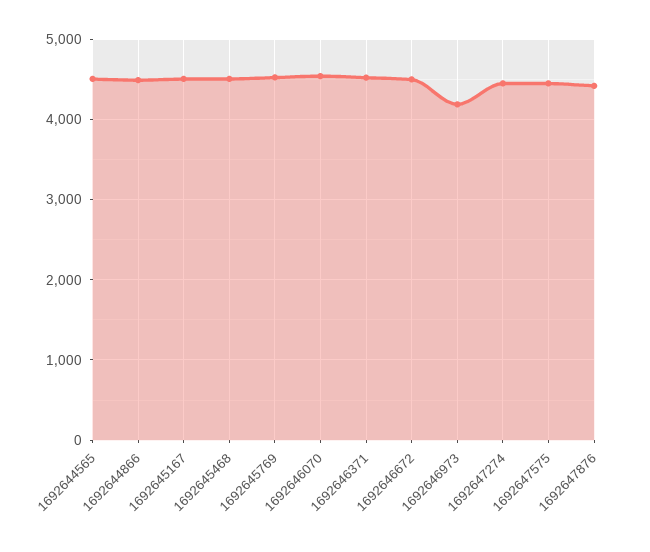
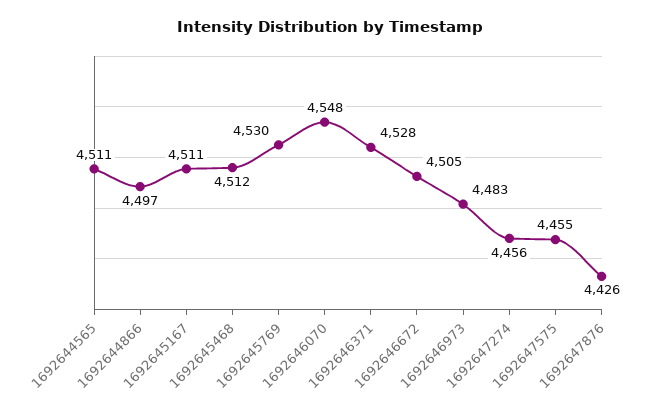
  {
    "1692644565": 4511,
    "1692644866": 4497,
    "1692645167": 4511,
    "1692645468": 4512,
    "1692645769": 4530,
    "1692646070": 4548,
    "1692646371": 4528,
    "1692646672": 4505,
-   "1692646973": 4200,
+   "1692646973": 4483,
    "1692647274": 4456,
    "1692647575": 4455,
    "1692647876": 4426
  }

